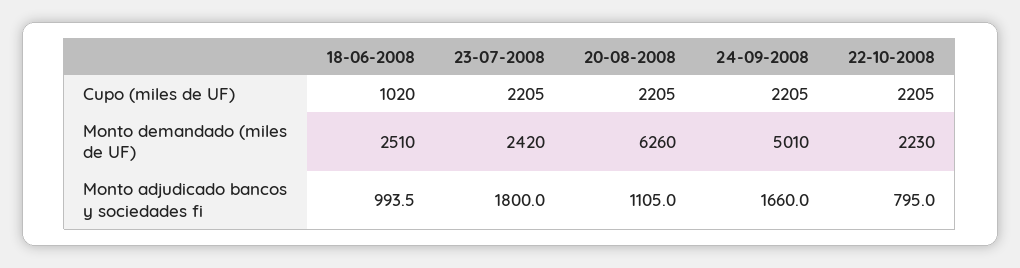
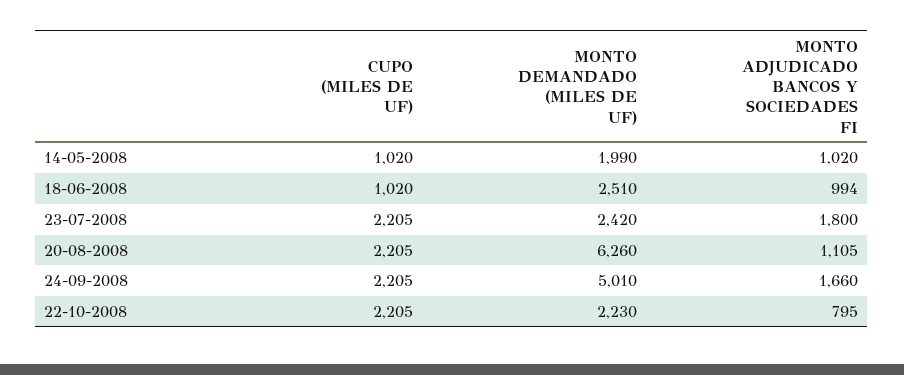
  {
    "18-06-2008": {
      "Cupo (miles de UF)": 1020,
      "Monto demandado (miles de UF)": 2510,
      "Monto adjudicado bancos y sociedades fi": 993.5
    },
    "23-07-2008": {
      "Cupo (miles de UF)": 2205,
      "Monto demandado (miles de UF)": 2420,
      "Monto adjudicado bancos y sociedades fi": 1800
    },
    "20-08-2008": {
      "Cupo (miles de UF)": 2205,
      "Monto demandado (miles de UF)": 6260,
      "Monto adjudicado bancos y sociedades fi": 1105
    },
    "24-09-2008": {
      "Cupo (miles de UF)": 2205,
      "Monto demandado (miles de UF)": 5010,
      "Monto adjudicado bancos y sociedades fi": 1660
    },
    "22-10-2008": {
      "Cupo (miles de UF)": 2205,
      "Monto demandado (miles de UF)": 2230,
      "Monto adjudicado bancos y sociedades fi": 795
-   }
+   },
+   "14-05-2008": {
+     "Cupo (miles de UF)": 1020,
+     "Monto demandado (miles de UF)": 1990,
+     "Monto adjudicado bancos y sociedades fi": 1020
+   }
  }

